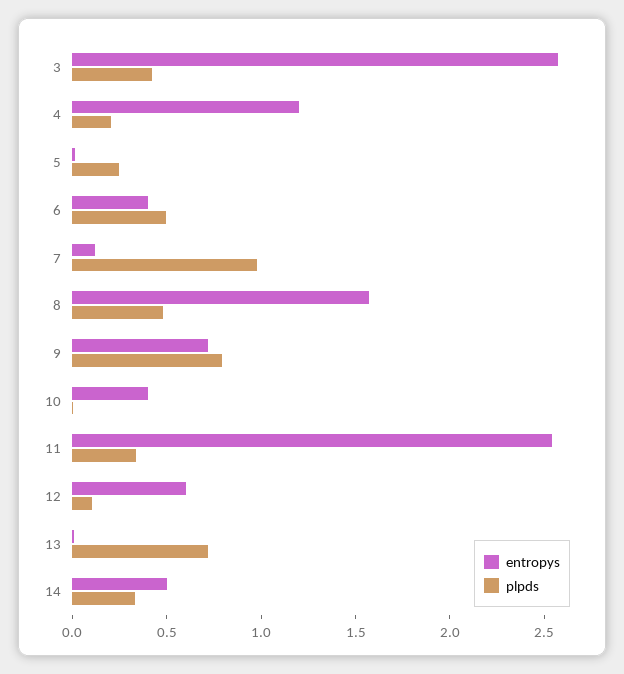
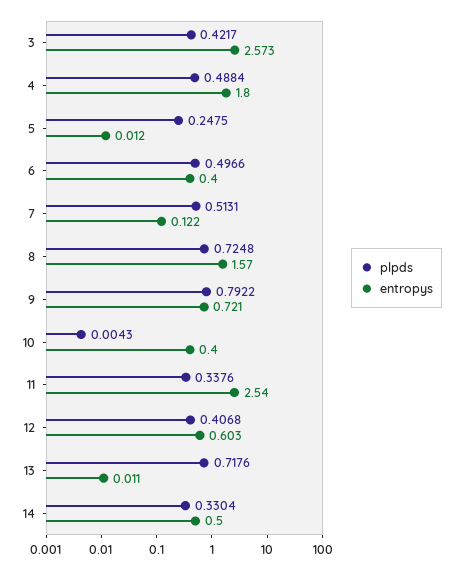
  {
    "entropys": {
      "3": 2.573,
-     "4": 1.2,
+     "4": 1.8,
      "5": 0.012,
      "6": 0.4,
      "7": 0.122,
      "8": 1.57,
      "9": 0.721,
      "10": 0.4,
      "11": 2.54,
      "12": 0.603,
      "13": 0.011,
      "14": 0.5
    },
    "plpds": {
      "3": 0.4217,
-     "4": 0.2,
+     "4": 0.4884,
      "5": 0.2475,
      "6": 0.4966,
-     "7": 1,
+     "7": 0.5131,
-     "8": 0.5,
+     "8": 0.7248,
      "9": 0.7922,
      "10": 0.0043,
      "11": 0.3376,
-     "12": 0.1,
+     "12": 0.4068,
      "13": 0.7176,
      "14": 0.3304
    }
  }

